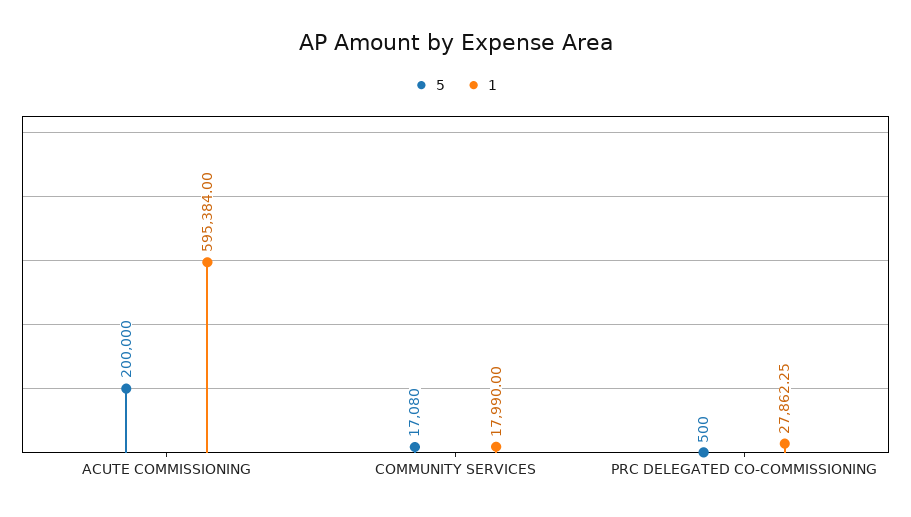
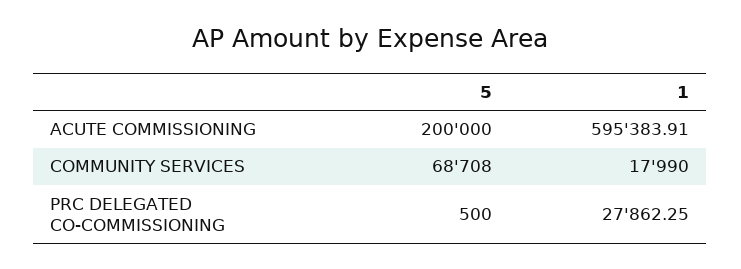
  {
    "5": {
      "ACUTE COMMISSIONING": 200000,
-     "COMMUNITY SERVICES": 17080,
+     "COMMUNITY SERVICES": 68708,
      "PRC DELEGATED CO-COMMISSIONING": 500
    },
    "1": {
-     "ACUTE COMMISSIONING": 595384,
+     "ACUTE COMMISSIONING": 595383.91,
      "COMMUNITY SERVICES": 17990,
      "PRC DELEGATED CO-COMMISSIONING": 27862.25
    }
  }

